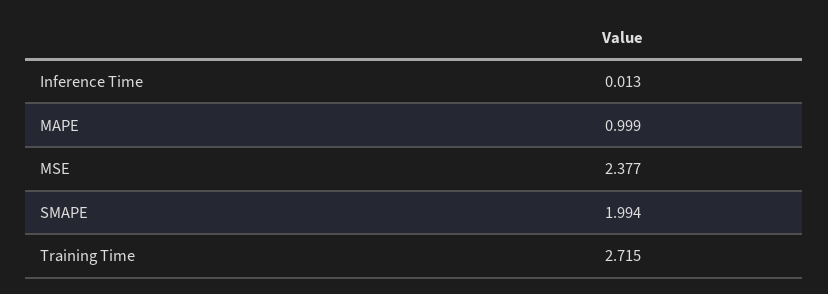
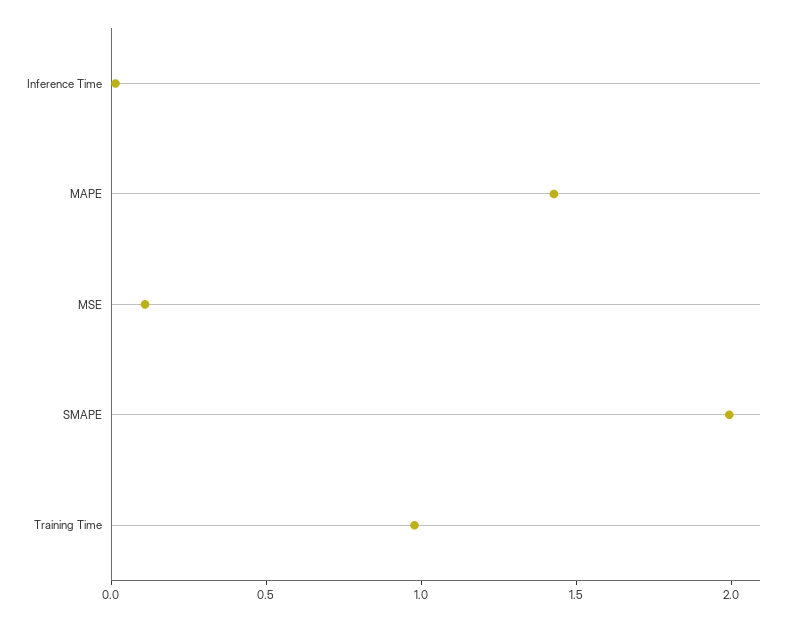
  {
    "Inference Time": 0.013,
-   "MAPE": 0.999,
+   "MAPE": 1.4,
-   "MSE": 2.377,
+   "MSE": 0.1,
    "SMAPE": 1.994,
-   "Training Time": 2.715
+   "Training Time": 1
  }

